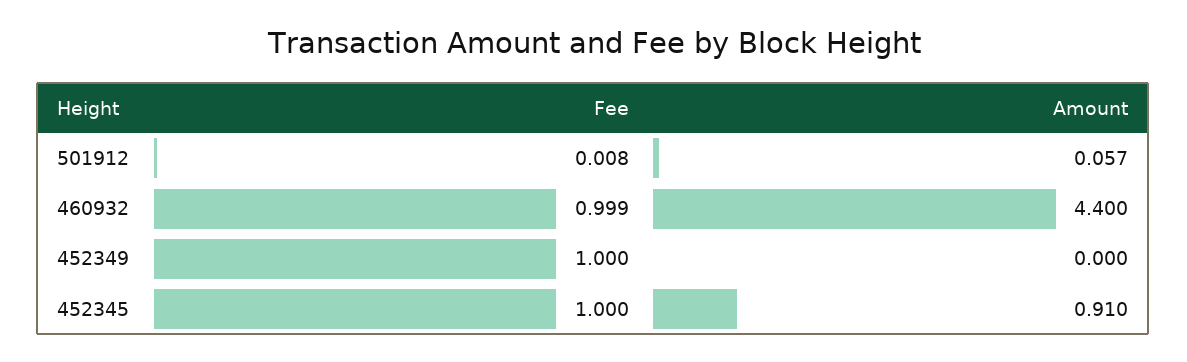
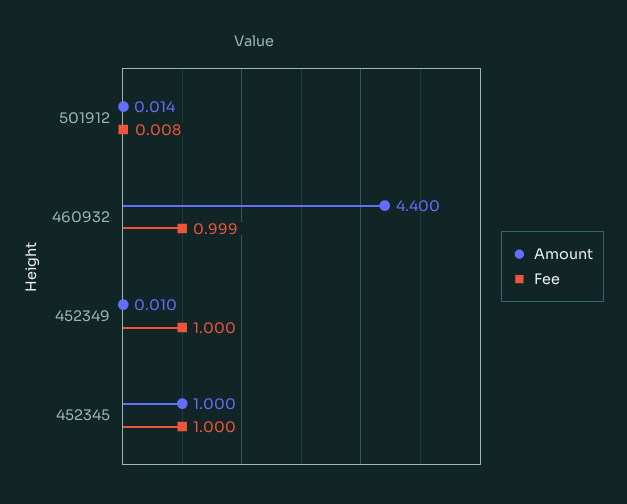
  {
    "Fee": {
      "501912": 0.008,
      "460932": 0.999,
      "452349": 1,
      "452345": 1
    },
    "Amount": {
-     "501912": 0.057,
+     "501912": 0.014,
      "460932": 4.4,
-     "452349": 0,
+     "452349": 0.01,
-     "452345": 0.91
+     "452345": 1
    }
  }

